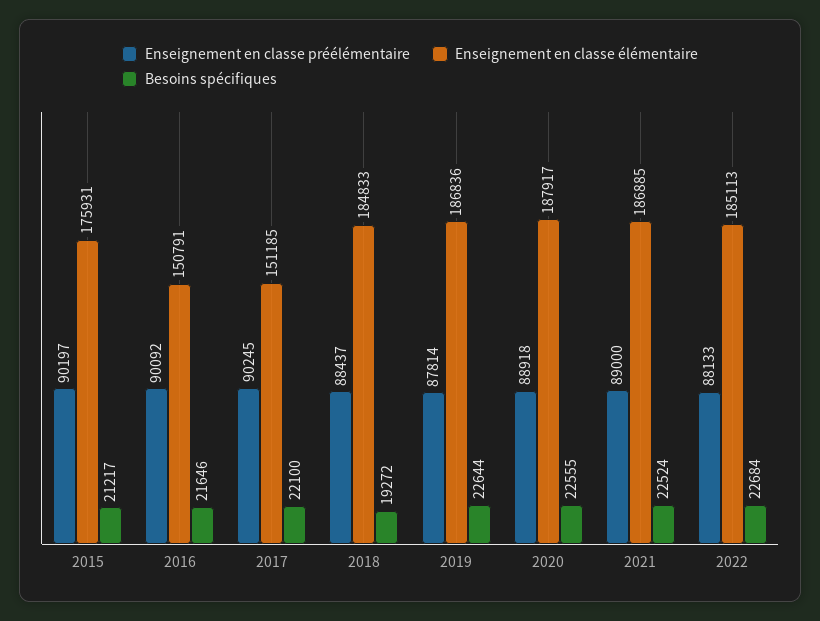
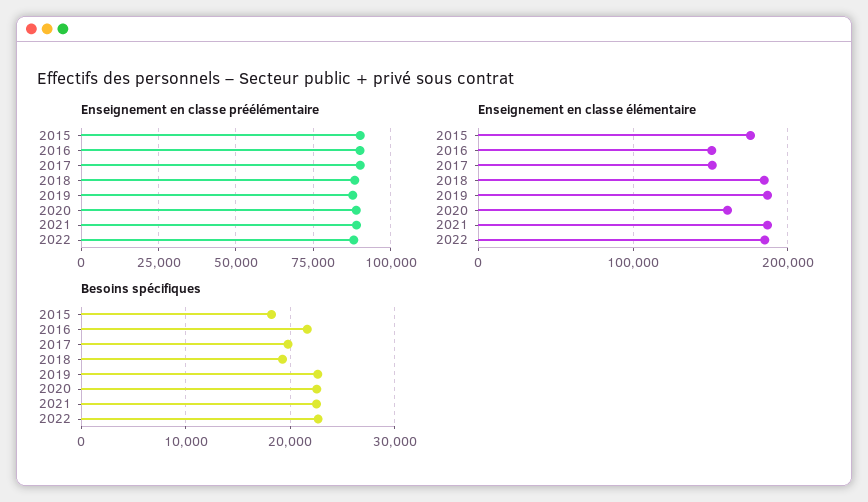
  {
    "Enseignement en classe préélémentaire": {
      "2015": 90197,
      "2016": 90092,
      "2017": 90245,
      "2018": 88437,
      "2019": 87814,
      "2020": 88918,
      "2021": 89000,
      "2022": 88133
    },
    "Enseignement en classe élémentaire": {
      "2015": 175931,
      "2016": 150791,
      "2017": 151185,
      "2018": 184833,
      "2019": 186836,
-     "2020": 187917,
+     "2020": 160000,
      "2021": 186885,
      "2022": 185113
    },
    "Besoins spécifiques": {
-     "2015": 21217,
+     "2015": 18000,
      "2016": 21646,
-     "2017": 22100,
+     "2017": 20000,
      "2018": 19272,
      "2019": 22644,
      "2020": 22555,
      "2021": 22524,
      "2022": 22684
    }
  }

